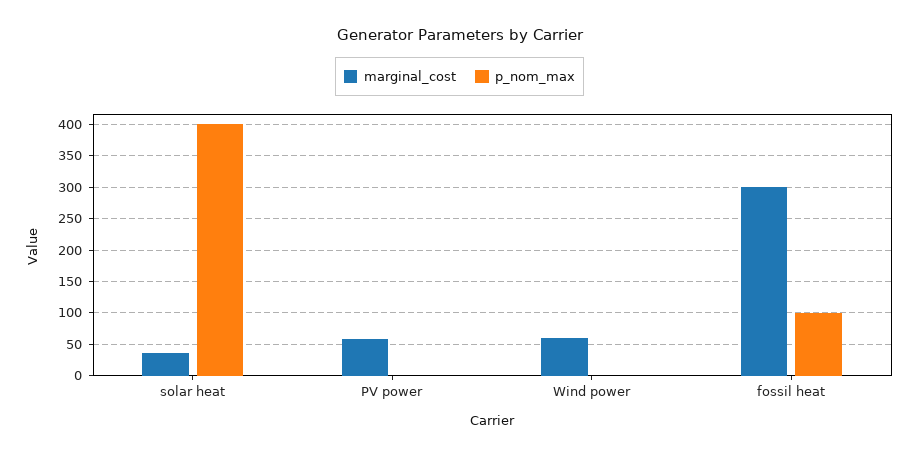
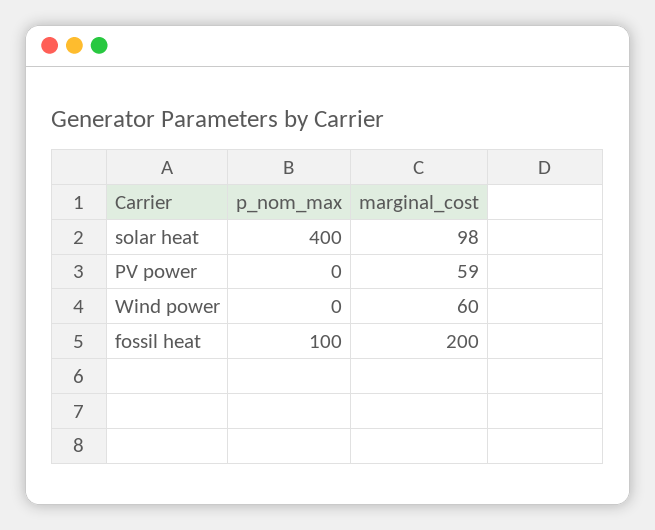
  {
    "marginal_cost": {
-     "solar heat": 40,
+     "solar heat": 98,
      "PV power": 59,
      "Wind power": 60,
-     "fossil heat": 300
+     "fossil heat": 200
    },
    "p_nom_max": {
      "solar heat": 400,
      "PV power": 0,
      "Wind power": 0,
      "fossil heat": 100
    }
  }

